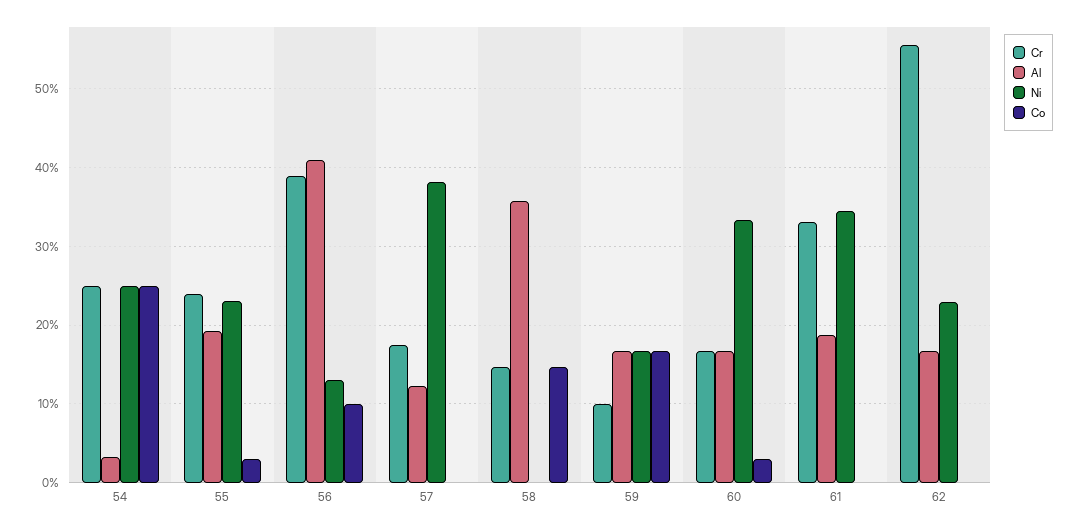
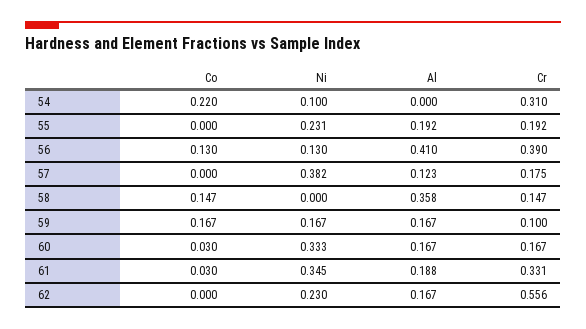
  {
    "Cr": {
-     "54": 0.25,
+     "54": 0.31,
-     "55": 0.24,
+     "55": 0.192,
      "56": 0.39,
      "57": 0.175,
      "58": 0.147,
      "59": 0.1,
      "60": 0.167,
      "61": 0.331,
      "62": 0.556
    },
    "Al": {
-     "54": 0.03,
+     "54": 0,
      "55": 0.192,
      "56": 0.41,
      "57": 0.123,
      "58": 0.358,
      "59": 0.167,
      "60": 0.167,
      "61": 0.188,
      "62": 0.167
    },
    "Ni": {
-     "54": 0.25,
+     "54": 0.1,
      "55": 0.231,
      "56": 0.13,
      "57": 0.382,
      "58": 0,
      "59": 0.167,
      "60": 0.333,
      "61": 0.345,
      "62": 0.23
    },
    "Co": {
-     "54": 0.25,
+     "54": 0.22,
-     "55": 0.03,
+     "55": 0,
-     "56": 0.1,
+     "56": 0.13,
      "57": 0,
      "58": 0.147,
      "59": 0.167,
      "60": 0.03,
-     "61": 0,
+     "61": 0.03,
      "62": 0
    }
  }

